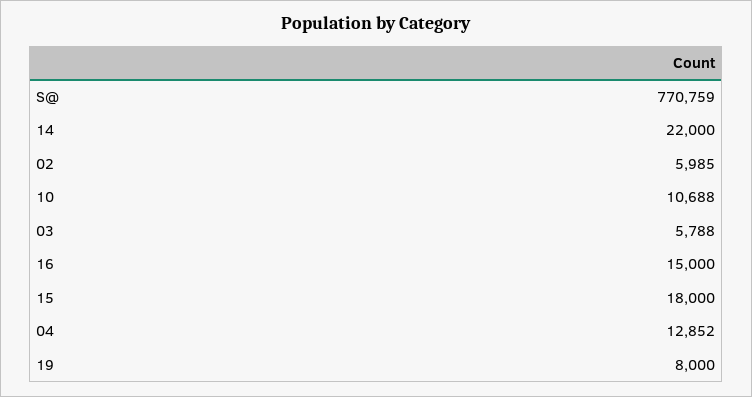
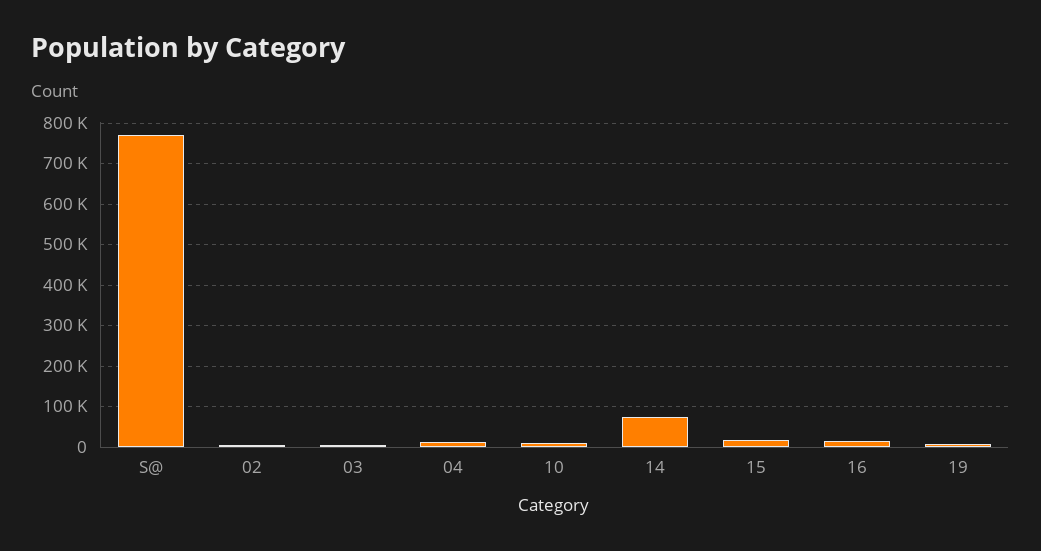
  {
    "S@": 770759,
-   "14": 22000,
+   "14": 80000,
    "02": 5985,
    "10": 10688,
    "03": 5788,
    "16": 15000,
    "15": 18000,
    "04": 12852,
    "19": 8000
  }

